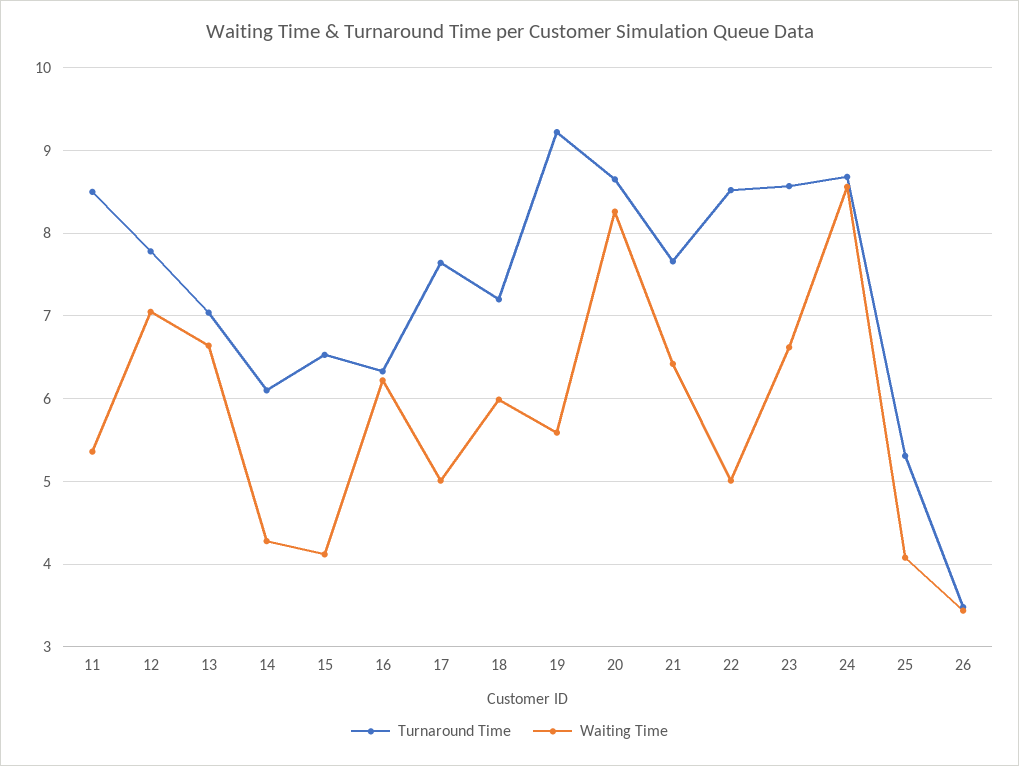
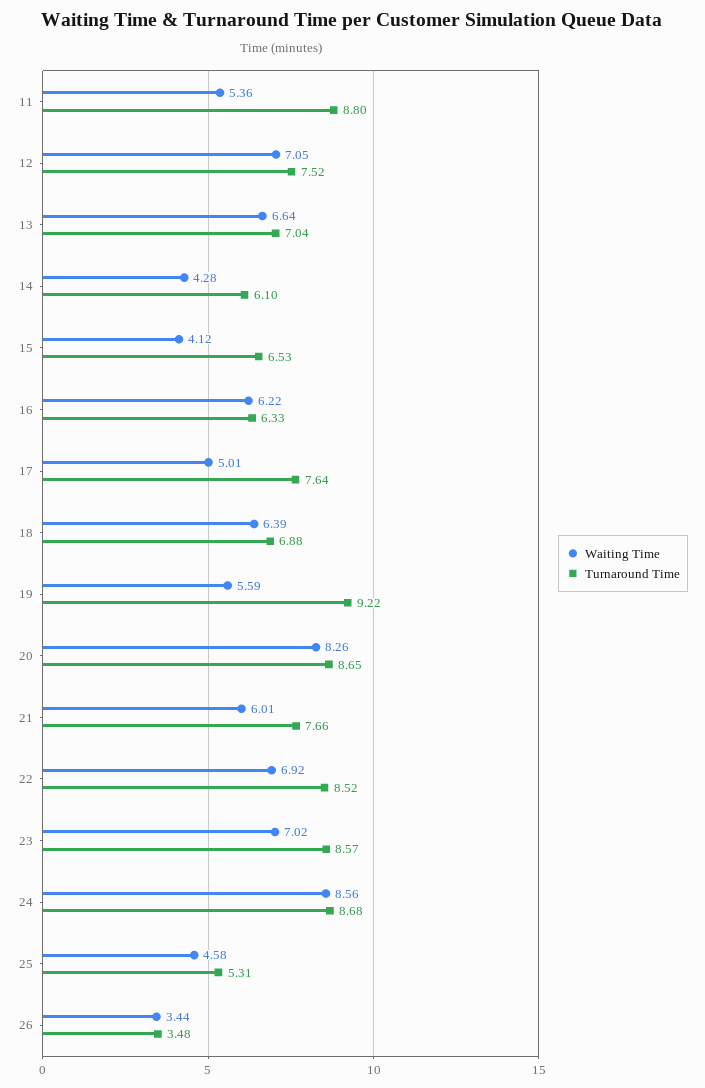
  {
    "Turnaround Time": {
-     "11": 8.5,
+     "11": 8.8,
-     "12": 7.8,
+     "12": 7.52,
      "13": 7.04,
      "14": 6.1,
      "15": 6.53,
      "16": 6.33,
      "17": 7.64,
-     "18": 7.2,
+     "18": 6.88,
      "19": 9.22,
      "20": 8.65,
      "21": 7.66,
      "22": 8.52,
      "23": 8.57,
      "24": 8.68,
      "25": 5.31,
      "26": 3.48
    },
    "Waiting Time": {
      "11": 5.36,
      "12": 7.05,
      "13": 6.64,
      "14": 4.28,
      "15": 4.12,
      "16": 6.22,
      "17": 5.01,
-     "18": 6,
+     "18": 6.39,
      "19": 5.59,
      "20": 8.26,
-     "21": 6.4,
+     "21": 6.01,
-     "22": 5,
+     "22": 6.92,
-     "23": 6.6,
+     "23": 7.02,
      "24": 8.56,
-     "25": 4.1,
+     "25": 4.58,
      "26": 3.44
    }
  }

